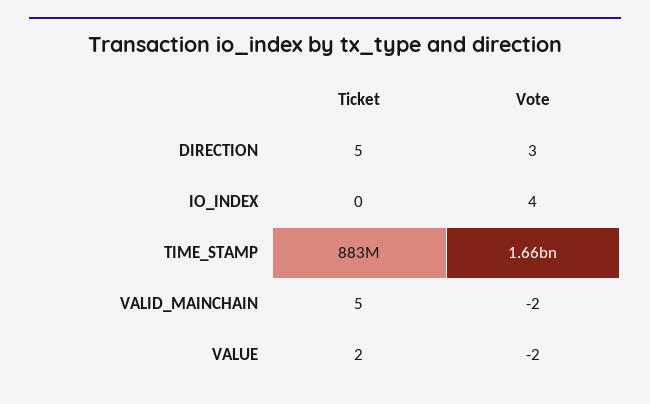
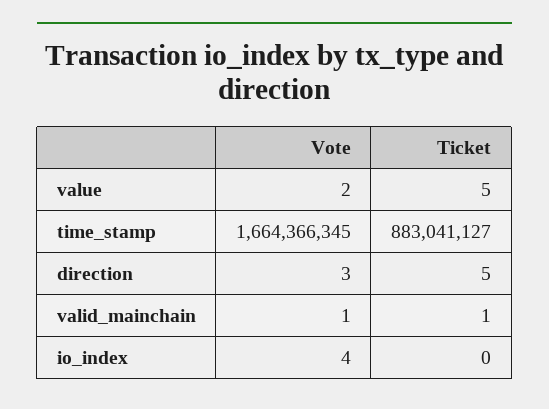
  {
    "Ticket": {
      "DIRECTION": 5,
      "IO_INDEX": 0,
      "TIME_STAMP": 883041127,
-     "VALID_MAINCHAIN": 5,
+     "VALID_MAINCHAIN": 1,
-     "VALUE": 2
+     "VALUE": 5
    },
    "Vote": {
      "DIRECTION": 3,
      "IO_INDEX": 4,
      "TIME_STAMP": 1664366345,
-     "VALID_MAINCHAIN": -2,
+     "VALID_MAINCHAIN": 1,
-     "VALUE": -2
+     "VALUE": 2
    }
  }

